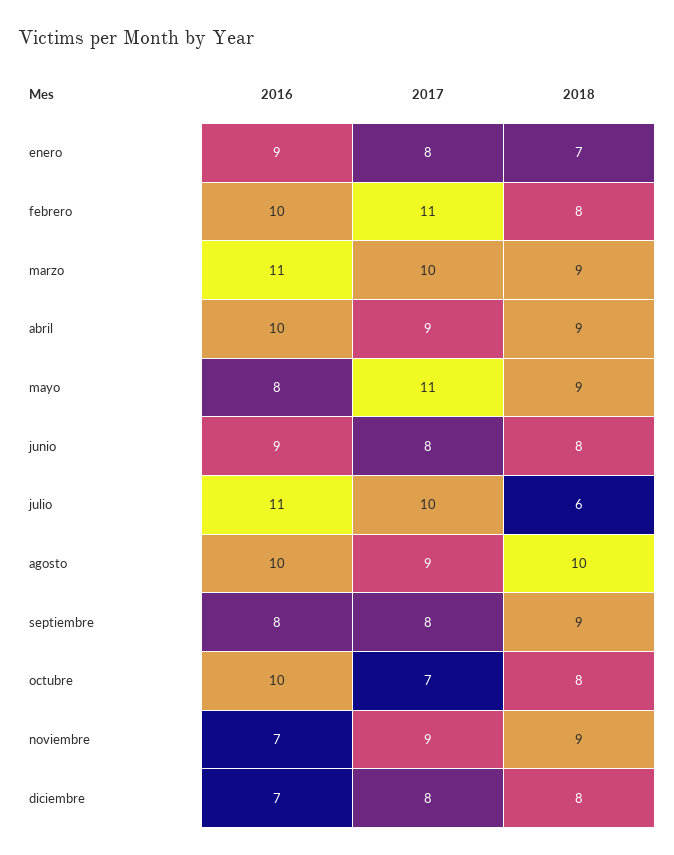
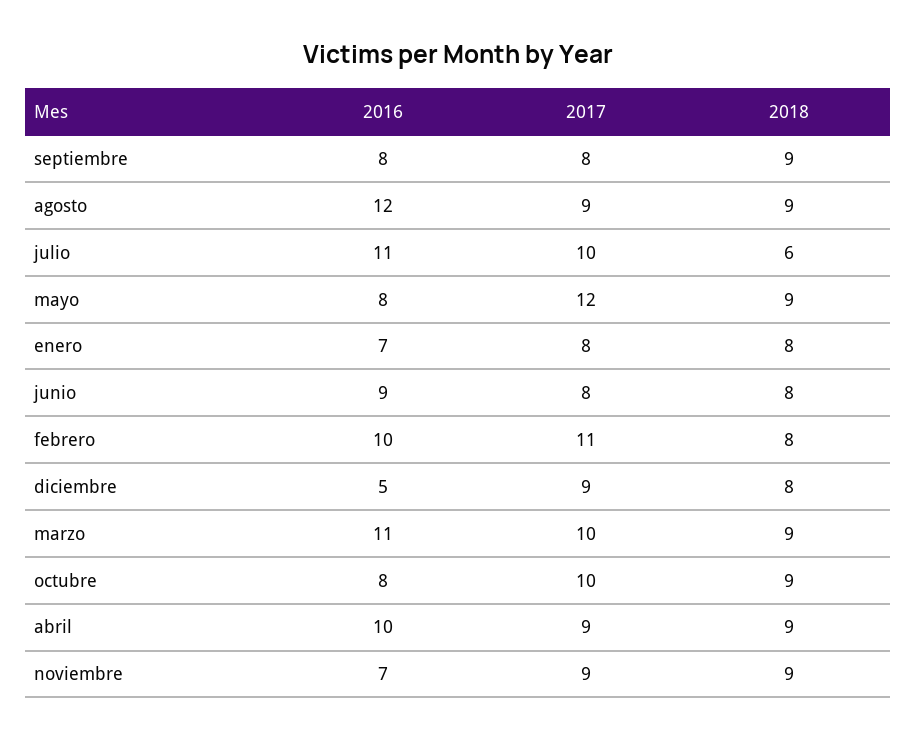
  {
    "2016": {
-     "enero": 9,
+     "enero": 7,
      "febrero": 10,
      "marzo": 11,
      "abril": 10,
      "mayo": 8,
      "junio": 9,
      "julio": 11,
-     "agosto": 10,
+     "agosto": 12,
      "septiembre": 8,
-     "octubre": 10,
+     "octubre": 8,
      "noviembre": 7,
-     "diciembre": 7
+     "diciembre": 5
    },
    "2017": {
      "enero": 8,
      "febrero": 11,
      "marzo": 10,
      "abril": 9,
-     "mayo": 11,
+     "mayo": 12,
      "junio": 8,
      "julio": 10,
      "agosto": 9,
      "septiembre": 8,
-     "octubre": 7,
+     "octubre": 10,
      "noviembre": 9,
-     "diciembre": 8
+     "diciembre": 9
    },
    "2018": {
-     "enero": 7,
+     "enero": 8,
      "febrero": 8,
      "marzo": 9,
      "abril": 9,
      "mayo": 9,
      "junio": 8,
      "julio": 6,
-     "agosto": 10,
+     "agosto": 9,
      "septiembre": 9,
-     "octubre": 8,
+     "octubre": 9,
      "noviembre": 9,
      "diciembre": 8
    }
  }

